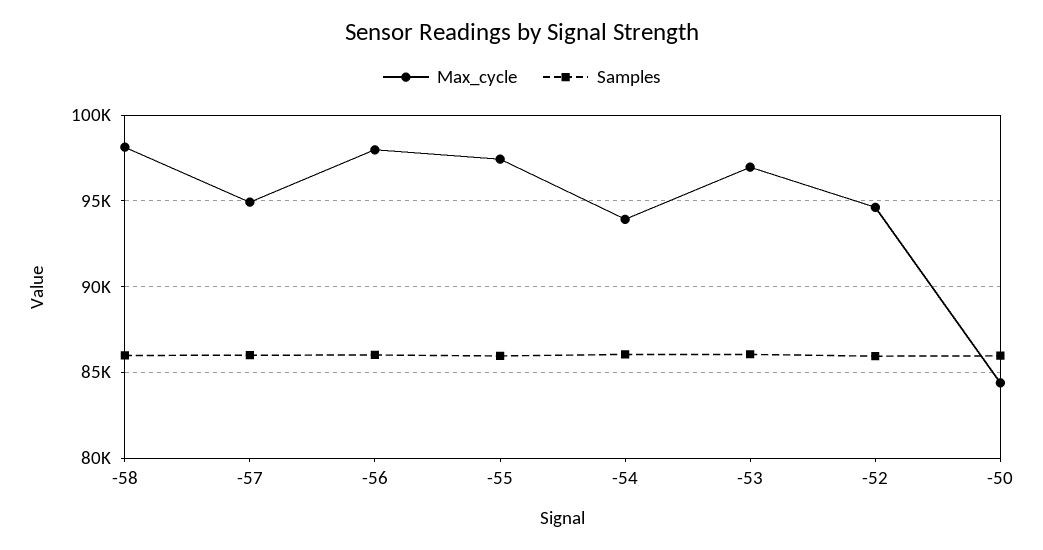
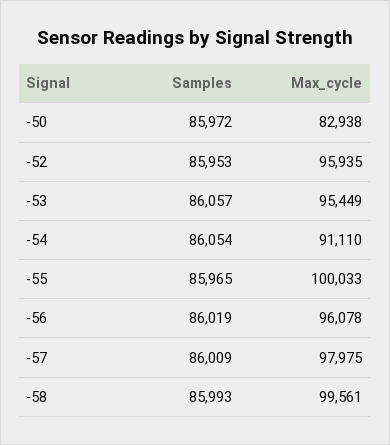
  {
    "Max_cycle": {
-     "-58": 98000,
+     "-58": 99561,
-     "-57": 95000,
+     "-57": 97975,
-     "-56": 98000,
+     "-56": 96078,
-     "-55": 97500,
+     "-55": 100033,
-     "-54": 94000,
+     "-54": 91110,
-     "-53": 97000,
+     "-53": 95449,
-     "-52": 94500,
+     "-52": 95935,
-     "-50": 84500
+     "-50": 82938
    },
    "Samples": {
      "-58": 85993,
      "-57": 86009,
      "-56": 86019,
      "-55": 85965,
      "-54": 86054,
      "-53": 86057,
      "-52": 85953,
      "-50": 85972
    }
  }

